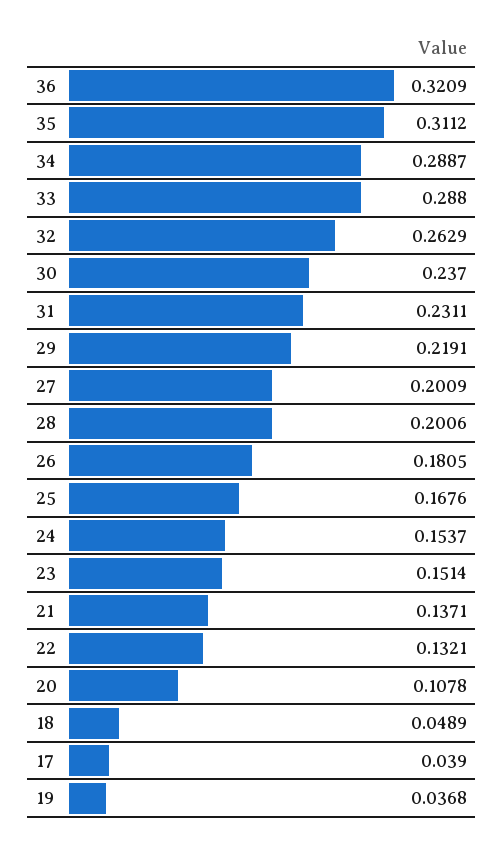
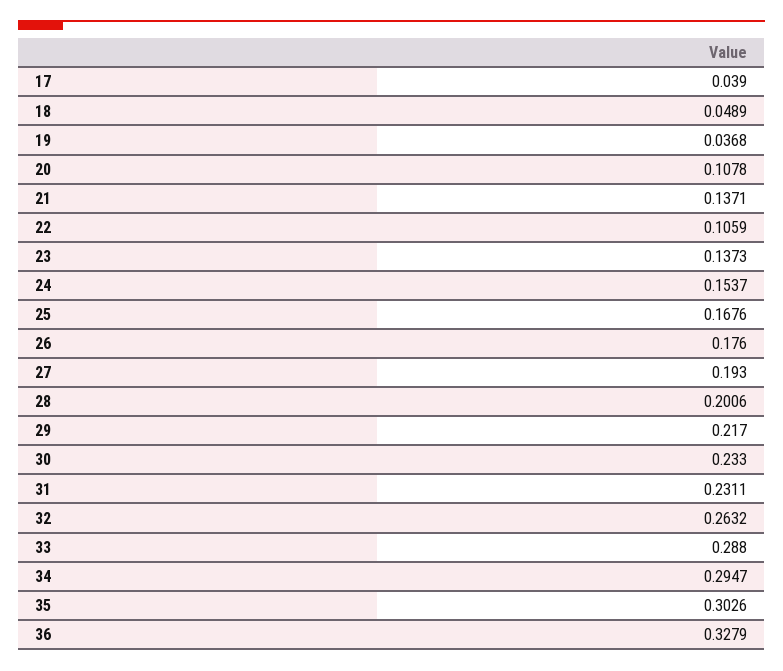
  {
-   "36": 0.3209,
+   "36": 0.3279,
-   "35": 0.3112,
+   "35": 0.3026,
-   "34": 0.2887,
+   "34": 0.2947,
    "33": 0.288,
-   "32": 0.2629,
+   "32": 0.2632,
-   "30": 0.237,
+   "30": 0.233,
    "31": 0.2311,
-   "29": 0.2191,
+   "29": 0.217,
-   "27": 0.2009,
+   "27": 0.193,
    "28": 0.2006,
-   "26": 0.1805,
+   "26": 0.176,
    "25": 0.1676,
    "24": 0.1537,
-   "23": 0.1514,
+   "23": 0.1373,
    "21": 0.1371,
-   "22": 0.1321,
+   "22": 0.1059,
    "20": 0.1078,
    "18": 0.0489,
    "17": 0.039,
    "19": 0.0368
  }

